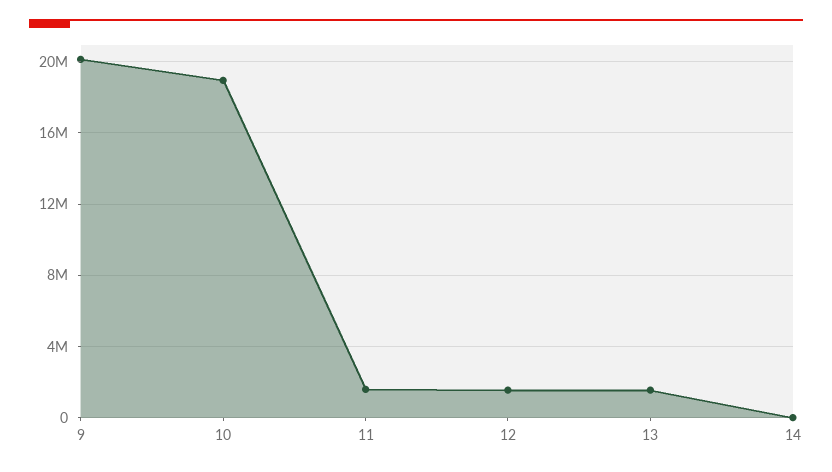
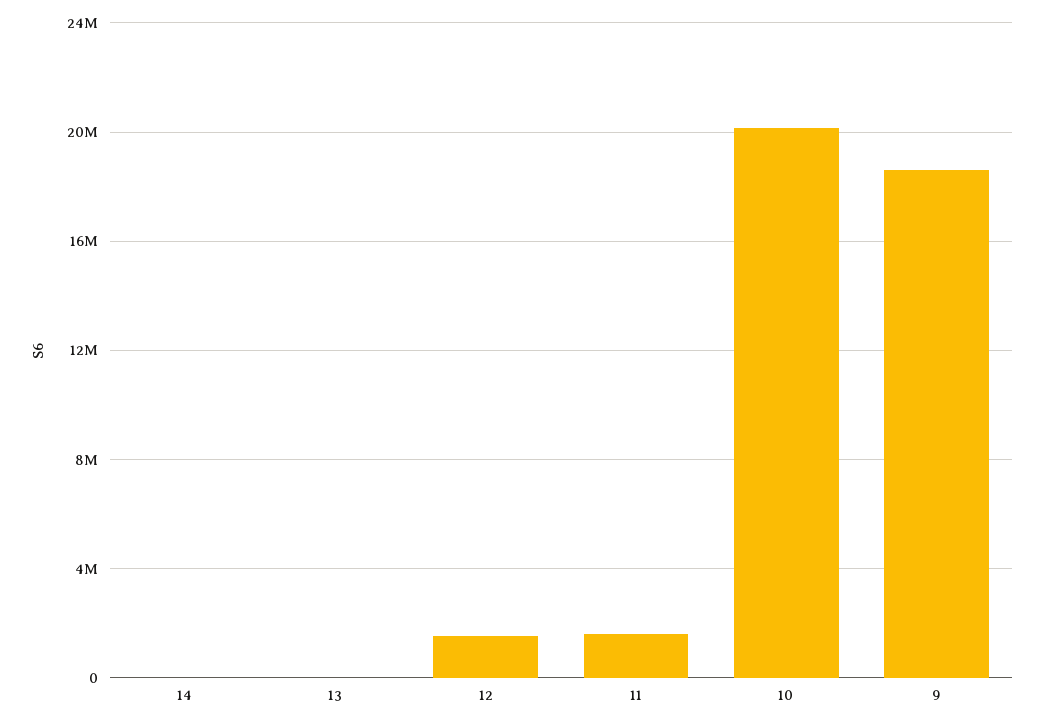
  {
-   "9": 20000000,
+   "9": 18500000,
-   "10": 19000000,
+   "10": 20000000,
    "11": 1500000,
    "12": 1500000,
-   "13": 1500000,
+   "13": 0,
    "14": 0
  }

